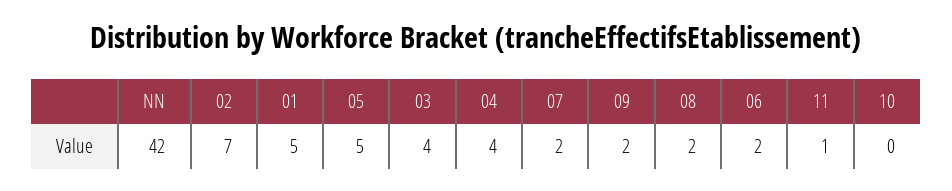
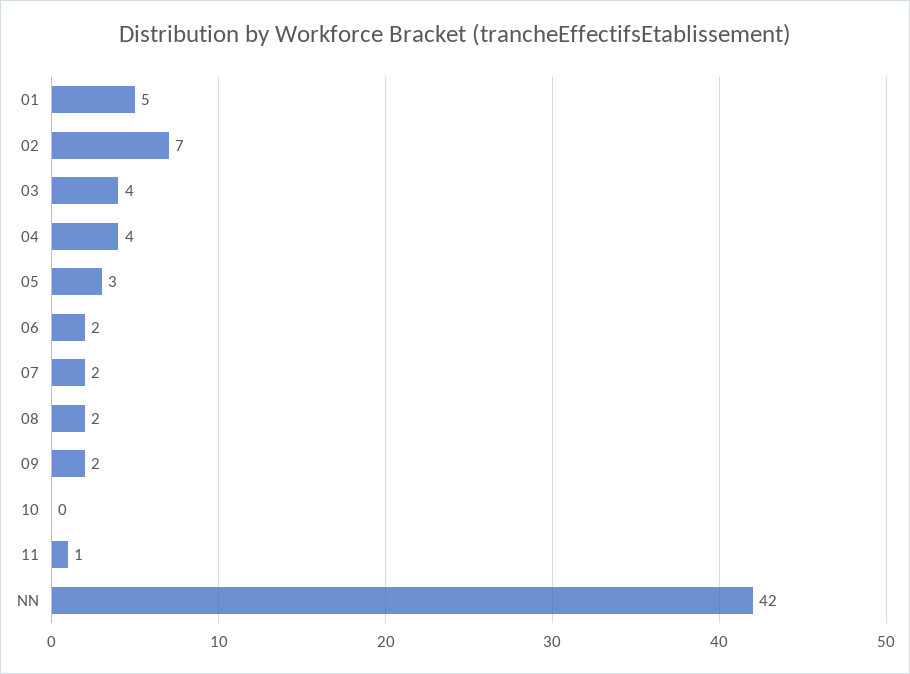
  {
    "NN": 42,
    "02": 7,
    "01": 5,
-   "05": 5,
+   "05": 3,
    "03": 4,
    "04": 4,
    "07": 2,
    "09": 2,
    "08": 2,
    "06": 2,
    "11": 1,
    "10": 0
  }

